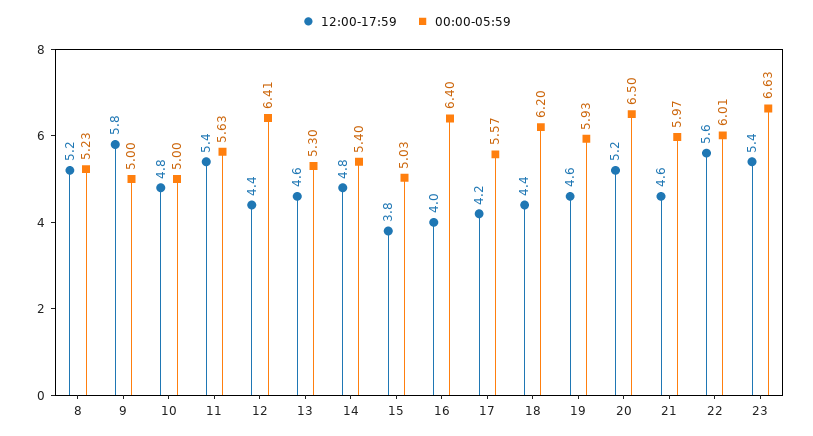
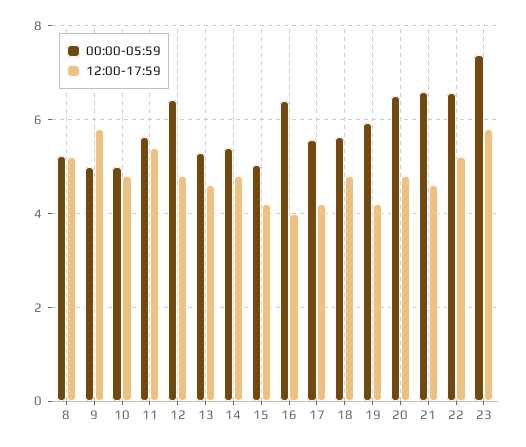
  {
    "12:00-17:59": {
      "8": 5.2,
      "9": 5.8,
      "10": 4.8,
      "11": 5.4,
-     "12": 4.4,
+     "12": 4.8,
      "13": 4.6,
      "14": 4.8,
-     "15": 3.8,
+     "15": 4.2,
      "16": 4,
      "17": 4.2,
-     "18": 4.4,
+     "18": 4.8,
-     "19": 4.6,
+     "19": 4.2,
-     "20": 5.2,
+     "20": 4.8,
      "21": 4.6,
-     "22": 5.6,
+     "22": 5.2,
-     "23": 5.4
+     "23": 5.8
    },
    "00:00-05:59": {
      "8": 5.23,
      "9": 5,
      "10": 5,
      "11": 5.63,
      "12": 6.41,
      "13": 5.3,
      "14": 5.4,
      "15": 5.03,
      "16": 6.4,
      "17": 5.57,
-     "18": 6.2,
+     "18": 5.6,
      "19": 5.93,
      "20": 6.5,
-     "21": 5.97,
+     "21": 6.6,
-     "22": 6.01,
+     "22": 6.6,
-     "23": 6.63
+     "23": 7.4
    }
  }

